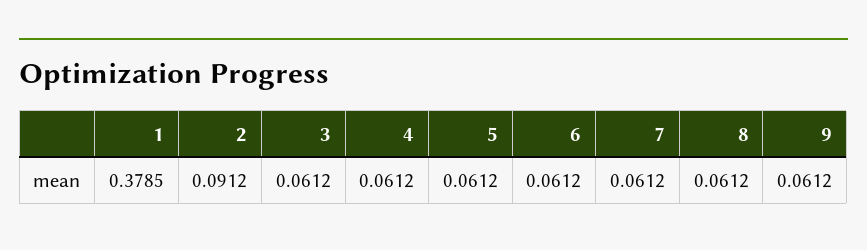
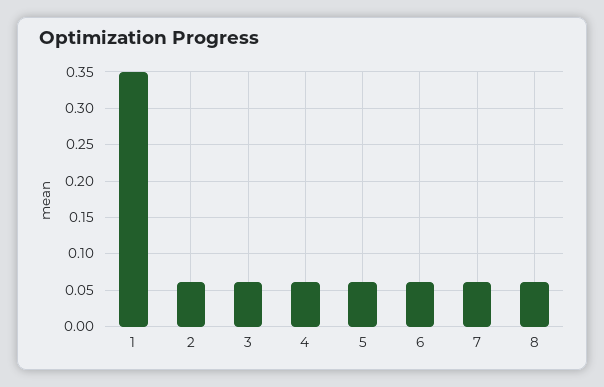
  {
-   "1": 0.3785,
+   "1": 0.35,
-   "2": 0.0912,
+   "2": 0.06,
    "3": 0.0612,
    "4": 0.0612,
    "5": 0.0612,
    "6": 0.0612,
    "7": 0.0612,
-   "8": 0.0612,
+   "8": 0.0612
-   "9": 0.0612
  }

